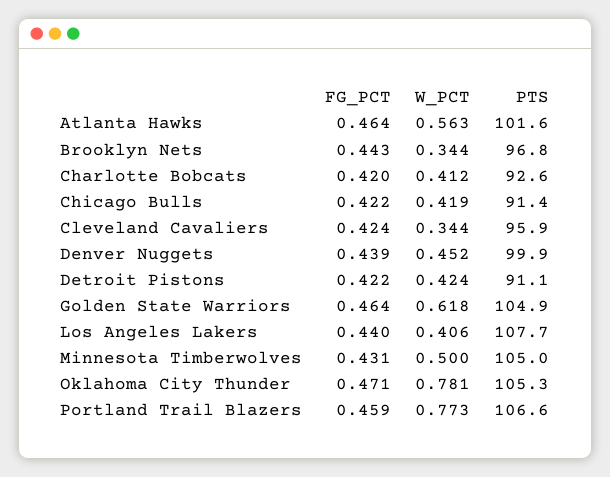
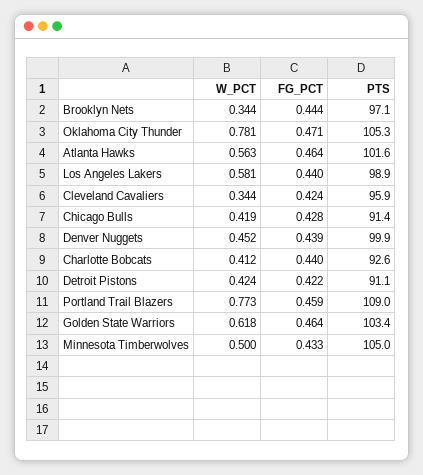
  {
    "FG_PCT": {
      "Atlanta Hawks": 0.464,
-     "Brooklyn Nets": 0.443,
+     "Brooklyn Nets": 0.444,
-     "Charlotte Bobcats": 0.42,
+     "Charlotte Bobcats": 0.44,
-     "Chicago Bulls": 0.422,
+     "Chicago Bulls": 0.428,
      "Cleveland Cavaliers": 0.424,
      "Denver Nuggets": 0.439,
      "Detroit Pistons": 0.422,
      "Golden State Warriors": 0.464,
      "Los Angeles Lakers": 0.44,
-     "Minnesota Timberwolves": 0.431,
+     "Minnesota Timberwolves": 0.433,
      "Oklahoma City Thunder": 0.471,
      "Portland Trail Blazers": 0.459
    },
    "W_PCT": {
      "Atlanta Hawks": 0.563,
      "Brooklyn Nets": 0.344,
      "Charlotte Bobcats": 0.412,
      "Chicago Bulls": 0.419,
      "Cleveland Cavaliers": 0.344,
      "Denver Nuggets": 0.452,
      "Detroit Pistons": 0.424,
      "Golden State Warriors": 0.618,
-     "Los Angeles Lakers": 0.406,
+     "Los Angeles Lakers": 0.581,
      "Minnesota Timberwolves": 0.5,
      "Oklahoma City Thunder": 0.781,
      "Portland Trail Blazers": 0.773
    },
    "PTS": {
      "Atlanta Hawks": 101.6,
-     "Brooklyn Nets": 96.8,
+     "Brooklyn Nets": 97.1,
      "Charlotte Bobcats": 92.6,
      "Chicago Bulls": 91.4,
      "Cleveland Cavaliers": 95.9,
      "Denver Nuggets": 99.9,
      "Detroit Pistons": 91.1,
-     "Golden State Warriors": 104.9,
+     "Golden State Warriors": 103.4,
-     "Los Angeles Lakers": 107.7,
+     "Los Angeles Lakers": 98.9,
      "Minnesota Timberwolves": 105,
      "Oklahoma City Thunder": 105.3,
-     "Portland Trail Blazers": 106.6
+     "Portland Trail Blazers": 109
    }
  }

